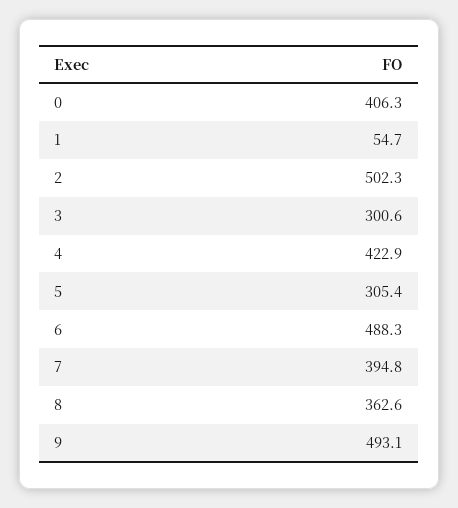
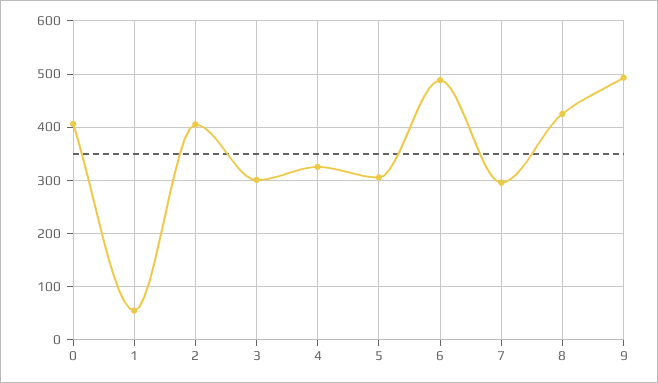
  {
    "0": 406.3,
    "1": 54.7,
-   "2": 502.3,
+   "2": 400,
    "3": 300.6,
-   "4": 422.9,
+   "4": 320,
    "5": 305.4,
    "6": 488.3,
-   "7": 394.8,
+   "7": 300,
-   "8": 362.6,
+   "8": 420,
    "9": 493.1
  }

